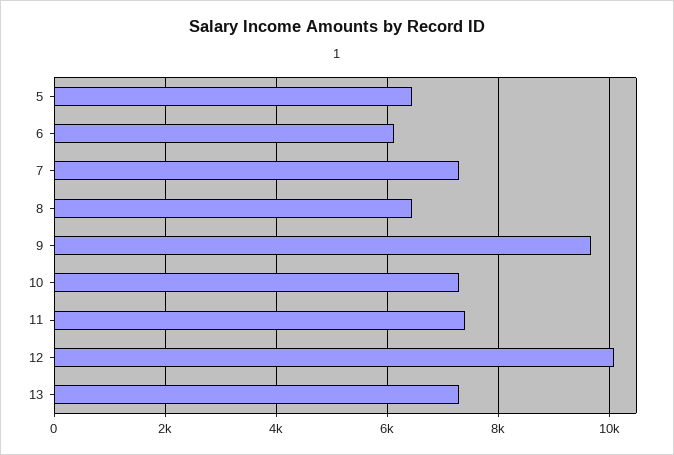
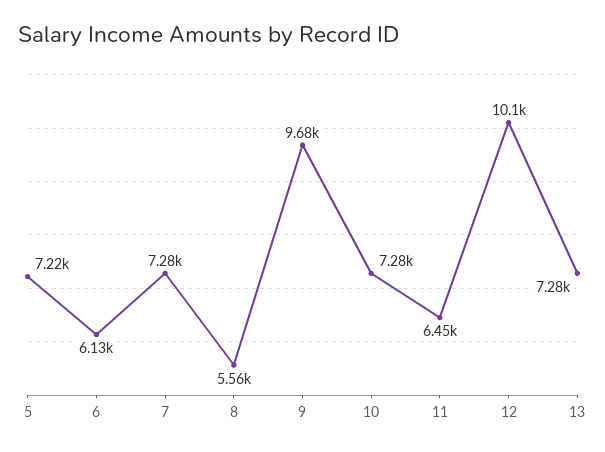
  {
-   "5": 6400,
+   "5": 7220,
    "6": 6130,
    "7": 7280,
-   "8": 6400,
+   "8": 5560,
    "9": 9680,
    "10": 7280,
-   "11": 7400,
+   "11": 6450,
    "12": 10100,
    "13": 7280
  }

